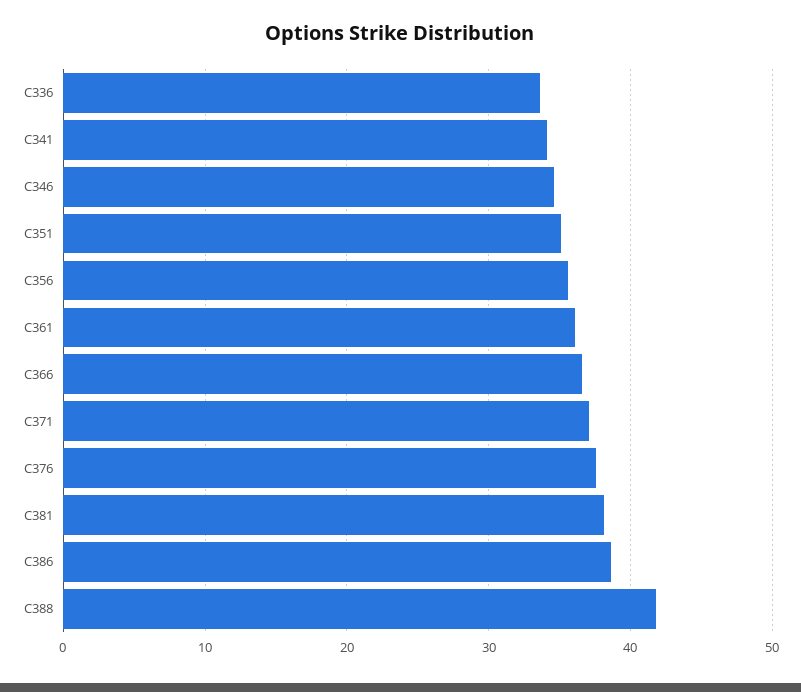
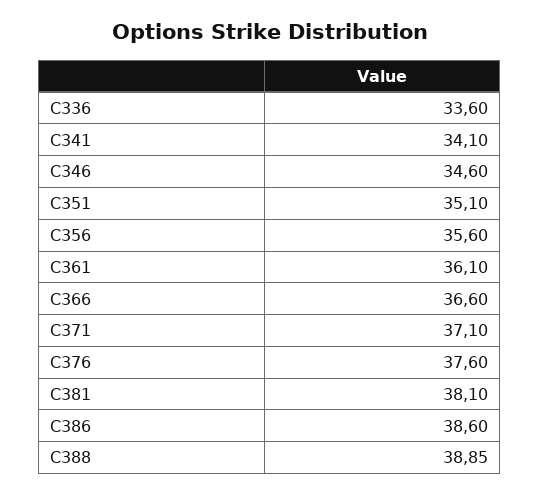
  {
    "C336": 33.6,
    "C341": 34.1,
    "C346": 34.6,
    "C351": 35.1,
    "C356": 35.6,
    "C361": 36.1,
    "C366": 36.6,
    "C371": 37.1,
    "C376": 37.6,
    "C381": 38.1,
    "C386": 38.6,
-   "C388": 42
+   "C388": 38.85
  }

